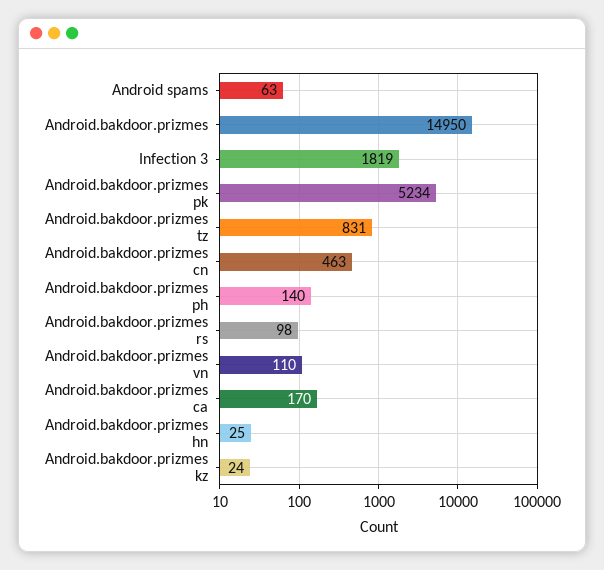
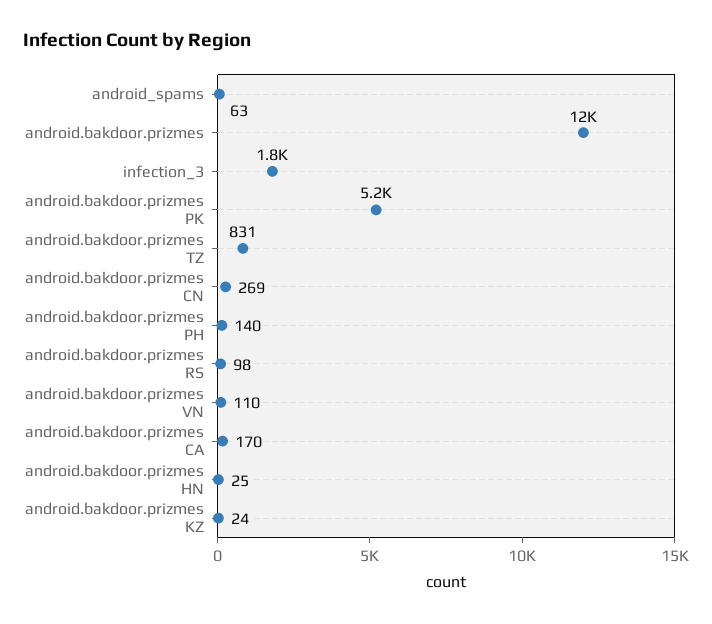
  {
    "Android spams": 63,
-   "Android.bakdoor.prizmes": 14950,
+   "Android.bakdoor.prizmes": 12000,
    "Infection 3": 1819,
    "Android.bakdoor.prizmes pk": 5234,
    "Android.bakdoor.prizmes tz": 831,
-   "Android.bakdoor.prizmes cn": 463,
+   "Android.bakdoor.prizmes cn": 269,
    "Android.bakdoor.prizmes ph": 140,
    "Android.bakdoor.prizmes rs": 98,
    "Android.bakdoor.prizmes vn": 110,
    "Android.bakdoor.prizmes ca": 170,
    "Android.bakdoor.prizmes hn": 25,
    "Android.bakdoor.prizmes kz": 24
  }

